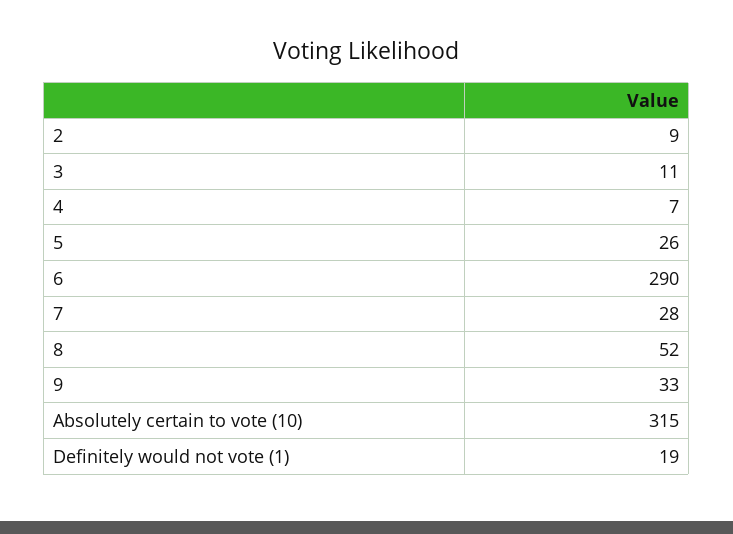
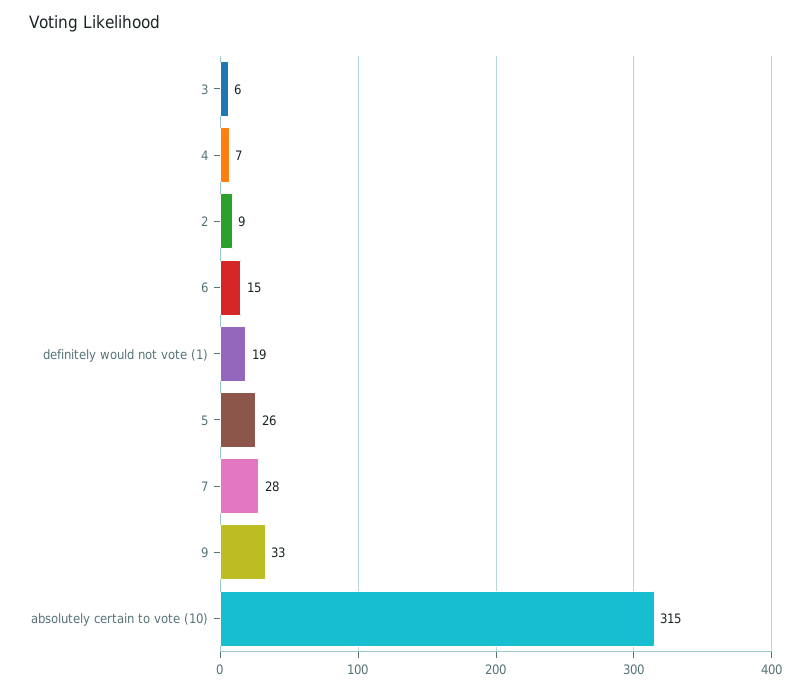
  {
    "2": 9,
-   "3": 11,
+   "3": 6,
    "4": 7,
    "5": 26,
-   "6": 290,
+   "6": 15,
    "7": 28,
-   "8": 52,
    "9": 33,
    "Absolutely certain to vote (10)": 315,
    "Definitely would not vote (1)": 19
  }

